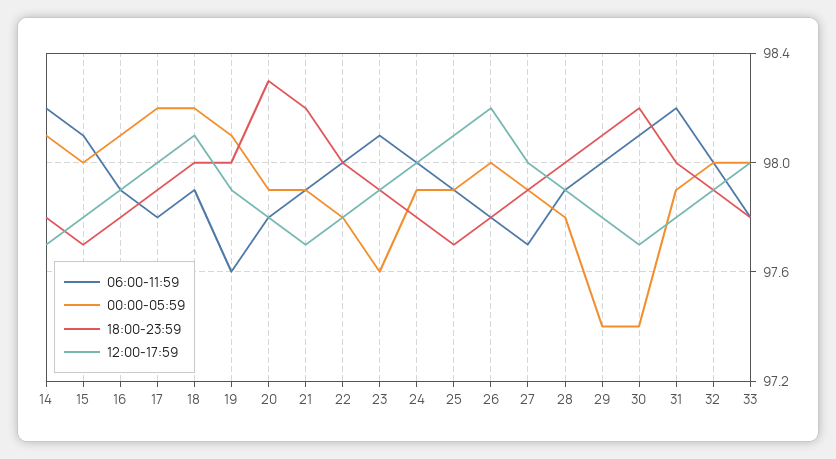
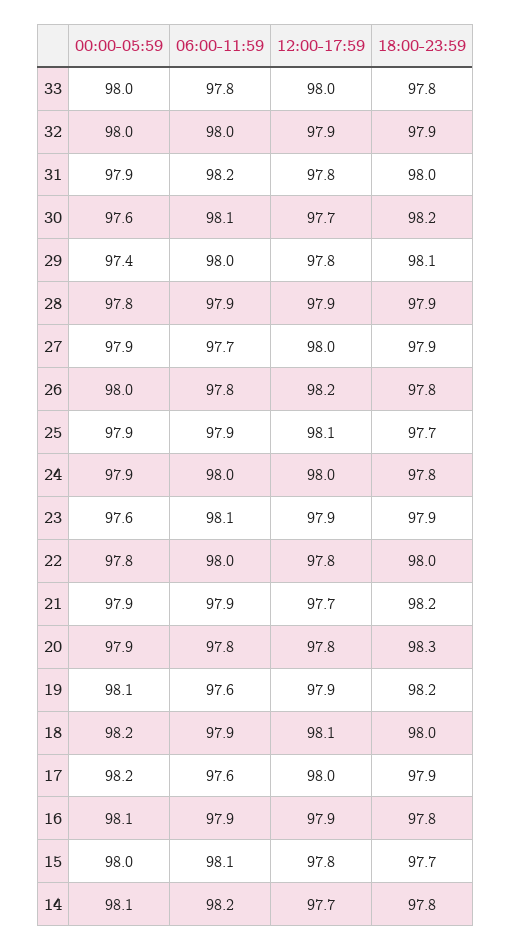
  {
    "06:00-11:59": {
      "14": 98.2,
      "15": 98.1,
      "16": 97.9,
-     "17": 97.8,
+     "17": 97.6,
      "18": 97.9,
      "19": 97.6,
      "20": 97.8,
      "21": 97.9,
      "22": 98,
      "23": 98.1,
      "24": 98,
      "25": 97.9,
      "26": 97.8,
      "27": 97.7,
      "28": 97.9,
      "29": 98,
      "30": 98.1,
      "31": 98.2,
      "32": 98,
      "33": 97.8
    },
    "00:00-05:59": {
      "14": 98.1,
      "15": 98,
      "16": 98.1,
      "17": 98.2,
      "18": 98.2,
      "19": 98.1,
      "20": 97.9,
      "21": 97.9,
      "22": 97.8,
      "23": 97.6,
      "24": 97.9,
      "25": 97.9,
      "26": 98,
      "27": 97.9,
      "28": 97.8,
      "29": 97.4,
-     "30": 97.4,
+     "30": 97.6,
      "31": 97.9,
      "32": 98,
      "33": 98
    },
    "18:00-23:59": {
      "14": 97.8,
      "15": 97.7,
      "16": 97.8,
      "17": 97.9,
      "18": 98,
-     "19": 98,
+     "19": 98.2,
      "20": 98.3,
      "21": 98.2,
      "22": 98,
      "23": 97.9,
      "24": 97.8,
      "25": 97.7,
      "26": 97.8,
      "27": 97.9,
-     "28": 98,
+     "28": 97.9,
      "29": 98.1,
      "30": 98.2,
      "31": 98,
      "32": 97.9,
      "33": 97.8
    },
    "12:00-17:59": {
      "14": 97.7,
      "15": 97.8,
      "16": 97.9,
      "17": 98,
      "18": 98.1,
      "19": 97.9,
      "20": 97.8,
      "21": 97.7,
      "22": 97.8,
      "23": 97.9,
      "24": 98,
      "25": 98.1,
      "26": 98.2,
      "27": 98,
      "28": 97.9,
      "29": 97.8,
      "30": 97.7,
      "31": 97.8,
      "32": 97.9,
      "33": 98
    }
  }

